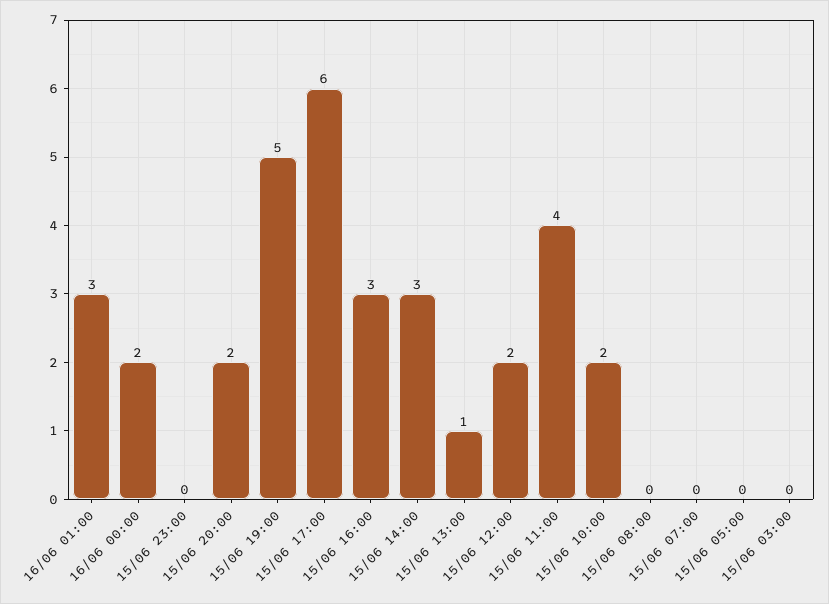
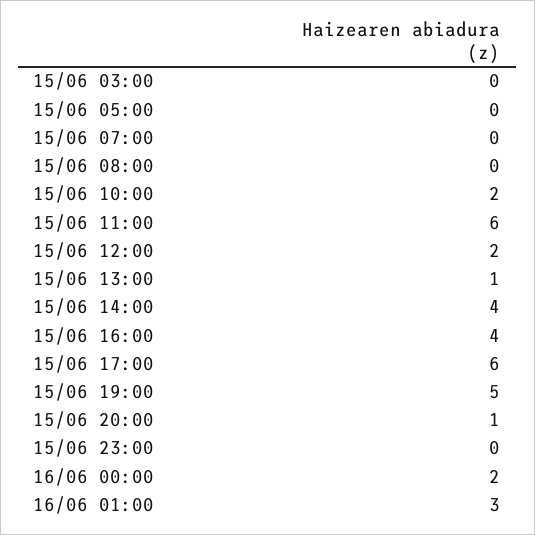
  {
    "16/06 01:00": 3,
    "16/06 00:00": 2,
    "15/06 23:00": 0,
-   "15/06 20:00": 2,
+   "15/06 20:00": 1,
    "15/06 19:00": 5,
    "15/06 17:00": 6,
-   "15/06 16:00": 3,
+   "15/06 16:00": 4,
-   "15/06 14:00": 3,
+   "15/06 14:00": 4,
    "15/06 13:00": 1,
    "15/06 12:00": 2,
-   "15/06 11:00": 4,
+   "15/06 11:00": 6,
    "15/06 10:00": 2,
    "15/06 08:00": 0,
    "15/06 07:00": 0,
    "15/06 05:00": 0,
    "15/06 03:00": 0
  }

